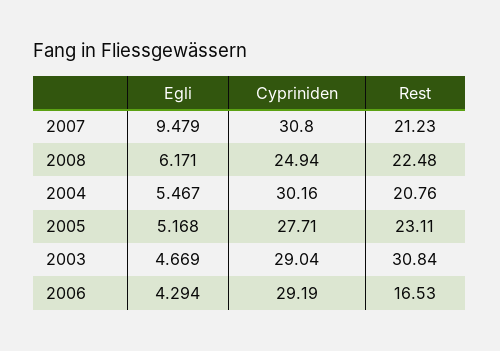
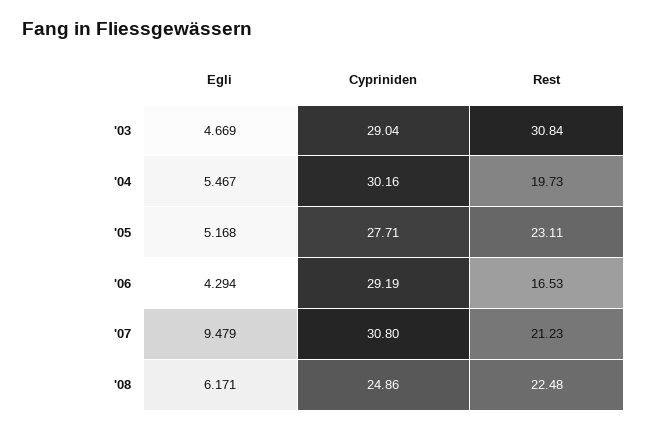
  {
    "Egli": {
      "2007": 9.479,
      "2008": 6.171,
      "2004": 5.467,
      "2005": 5.168,
      "2003": 4.669,
      "2006": 4.294
    },
    "Cypriniden": {
      "2007": 30.8,
-     "2008": 24.94,
+     "2008": 24.86,
      "2004": 30.16,
      "2005": 27.71,
      "2003": 29.04,
      "2006": 29.19
    },
    "Rest": {
      "2007": 21.23,
      "2008": 22.48,
-     "2004": 20.76,
+     "2004": 19.73,
      "2005": 23.11,
      "2003": 30.84,
      "2006": 16.53
    }
  }

